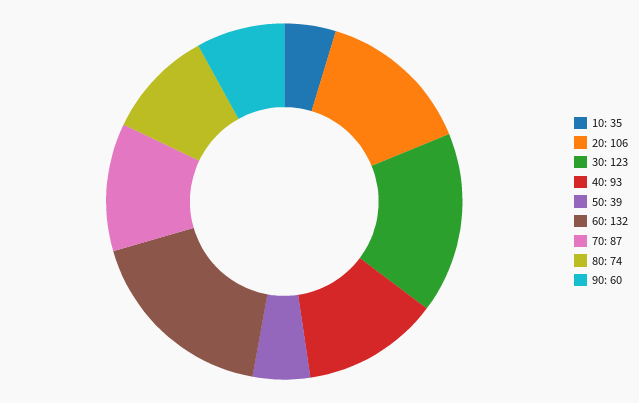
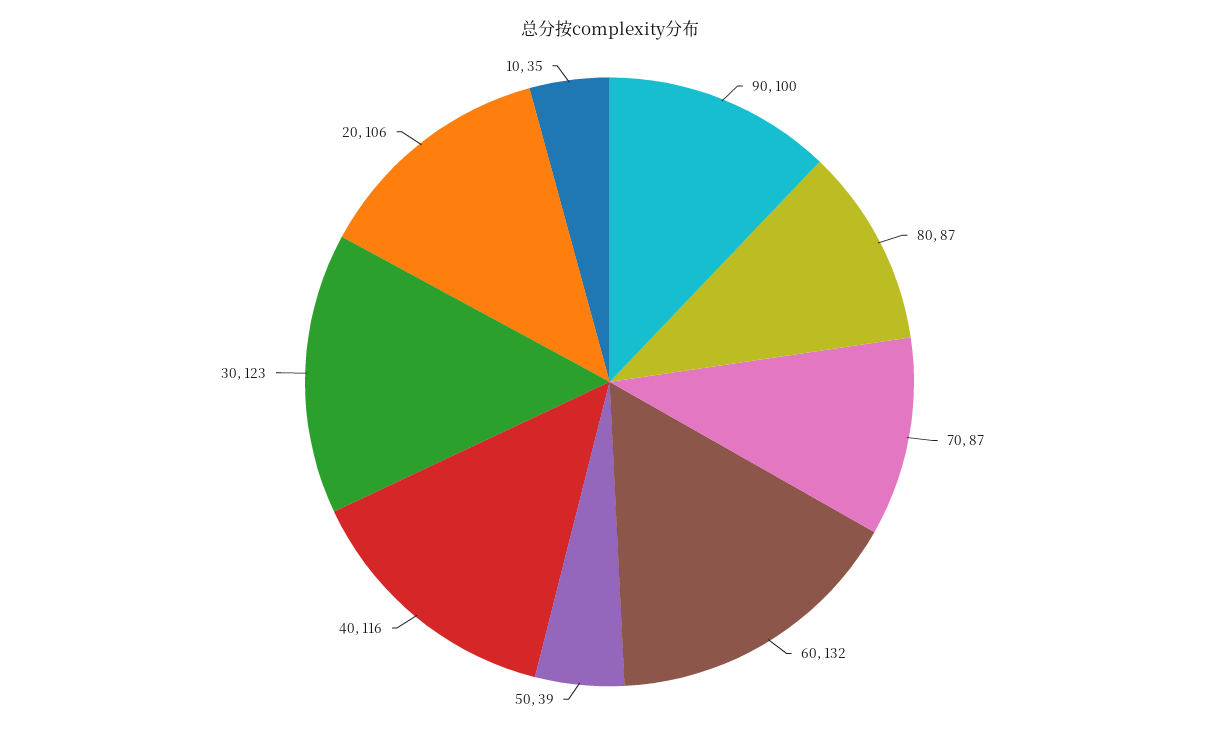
  {
    "10": 35,
    "20": 106,
    "30": 123,
-   "40": 93,
+   "40": 116,
    "50": 39,
    "60": 132,
    "70": 87,
-   "80": 74,
+   "80": 87,
-   "90": 60
+   "90": 100
  }

